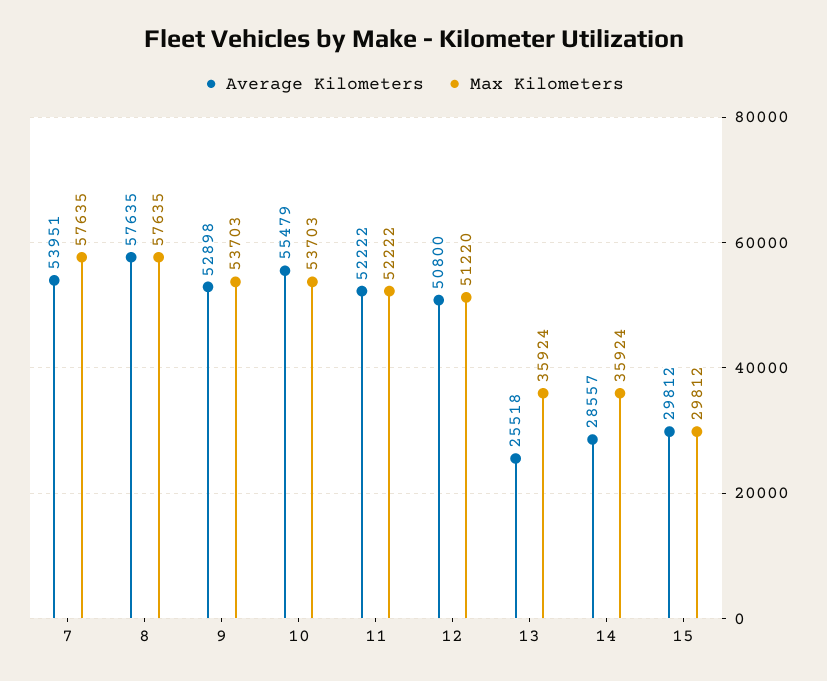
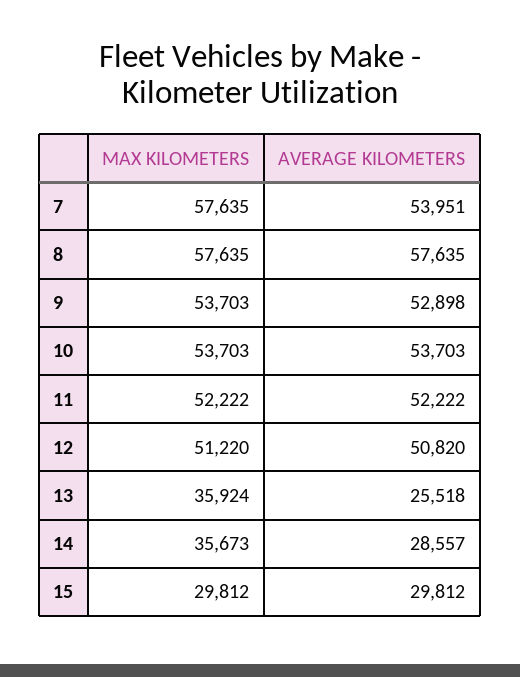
  {
    "Average Kilometers": {
      "7": 53951,
      "8": 57635,
      "9": 52898,
-     "10": 55479,
+     "10": 53703,
      "11": 52222,
-     "12": 50800,
+     "12": 50820,
      "13": 25518,
      "14": 28557,
      "15": 29812
    },
    "Max Kilometers": {
      "7": 57635,
      "8": 57635,
      "9": 53703,
      "10": 53703,
      "11": 52222,
      "12": 51220,
      "13": 35924,
-     "14": 35924,
+     "14": 35673,
      "15": 29812
    }
  }

